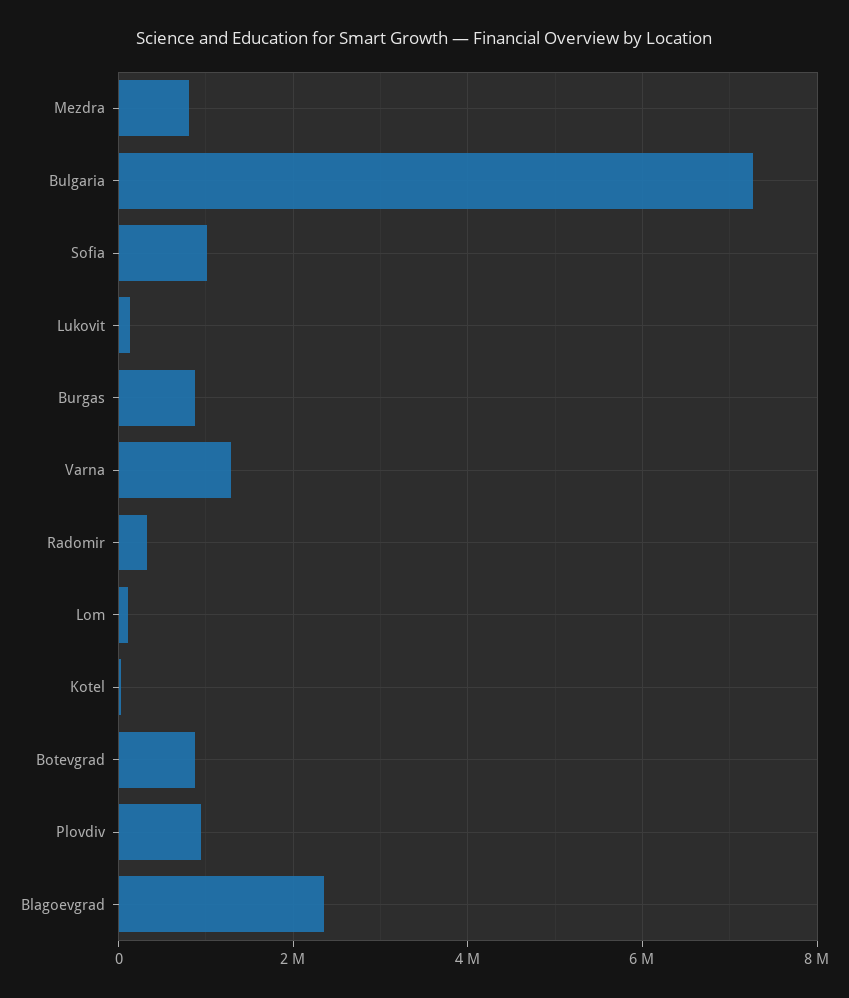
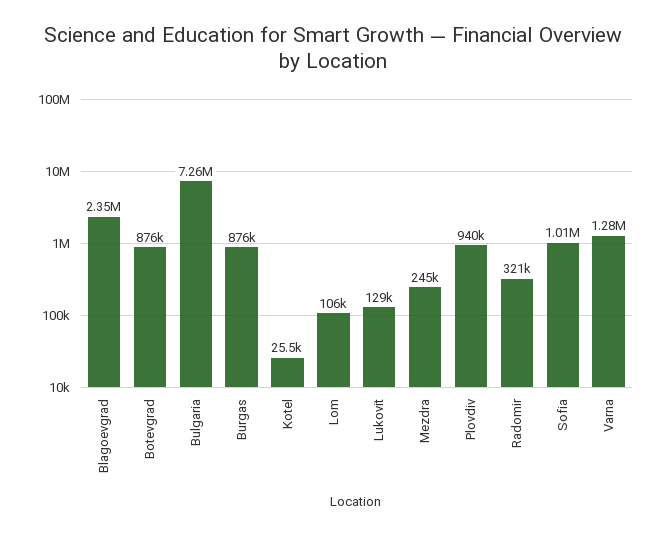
  {
-   "Mezdra": 800000,
+   "Mezdra": 245000,
    "Bulgaria": 7260000,
    "Sofia": 1010000,
    "Lukovit": 129000,
    "Burgas": 876000,
    "Varna": 1280000,
    "Radomir": 321000,
    "Lom": 106000,
    "Kotel": 25500,
    "Botevgrad": 876000,
    "Plovdiv": 940000,
    "Blagoevgrad": 2350000
  }

